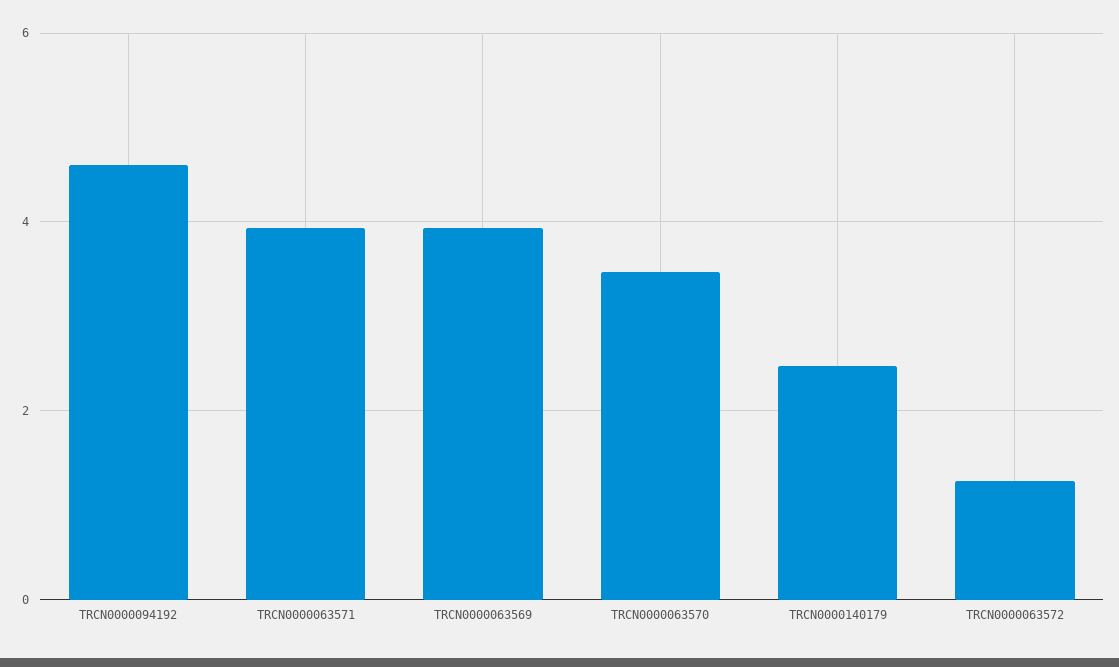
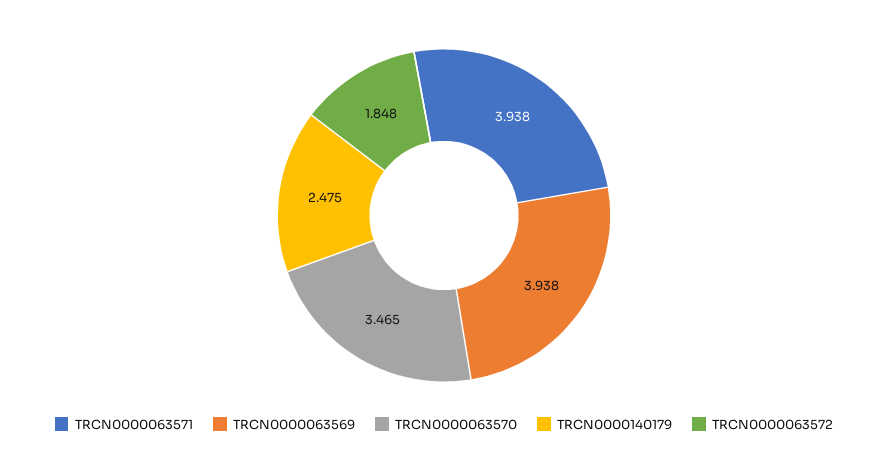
  {
-   "TRCN0000094192": 4.6,
    "TRCN0000063571": 3.938,
    "TRCN0000063569": 3.938,
    "TRCN0000063570": 3.465,
    "TRCN0000140179": 2.475,
-   "TRCN0000063572": 1.2
+   "TRCN0000063572": 1.848
  }

